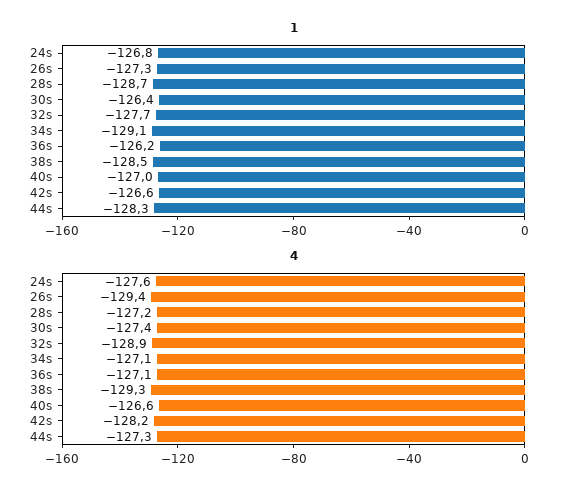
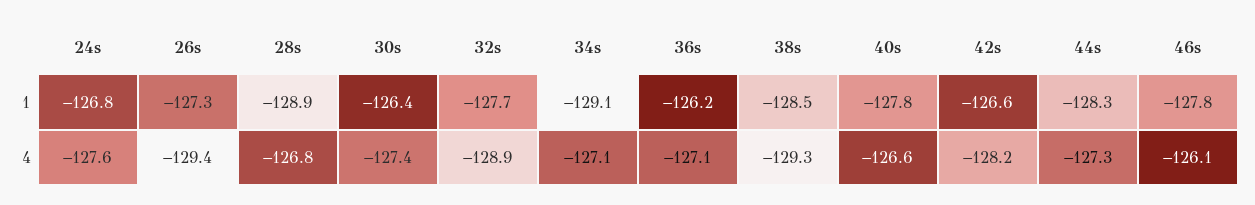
  {
    "1": {
      "24s": -126.8,
      "26s": -127.3,
-     "28s": -128.7,
+     "28s": -128.9,
      "30s": -126.4,
      "32s": -127.7,
      "34s": -129.1,
      "36s": -126.2,
      "38s": -128.5,
-     "40s": -127,
+     "40s": -127.8,
      "42s": -126.6,
-     "44s": -128.3
+     "44s": -128.3,
+     "46s": -127.8
    },
    "4": {
      "24s": -127.6,
      "26s": -129.4,
-     "28s": -127.2,
+     "28s": -126.8,
      "30s": -127.4,
      "32s": -128.9,
      "34s": -127.1,
      "36s": -127.1,
      "38s": -129.3,
      "40s": -126.6,
      "42s": -128.2,
-     "44s": -127.3
+     "44s": -127.3,
+     "46s": -126.1
    }
  }

